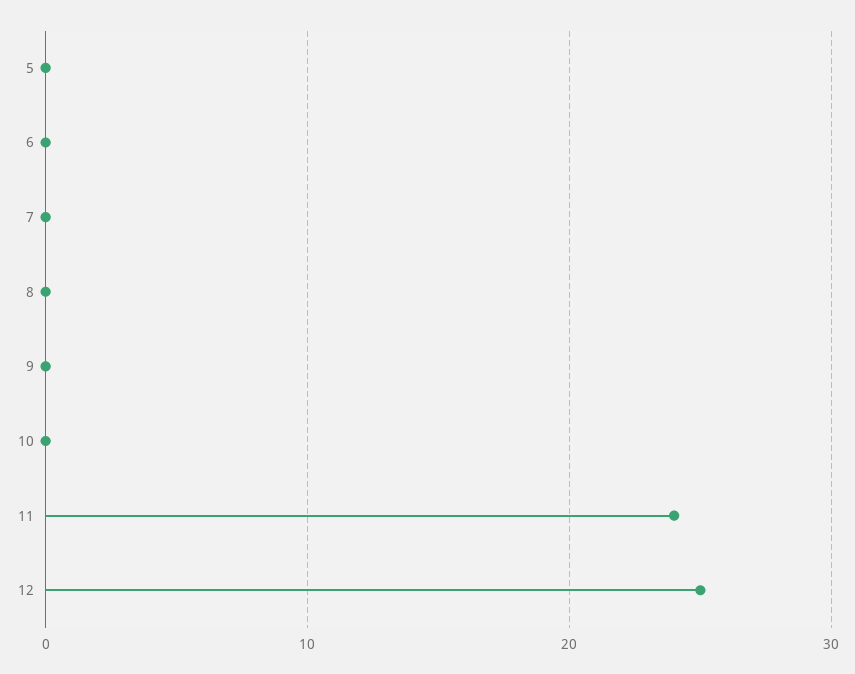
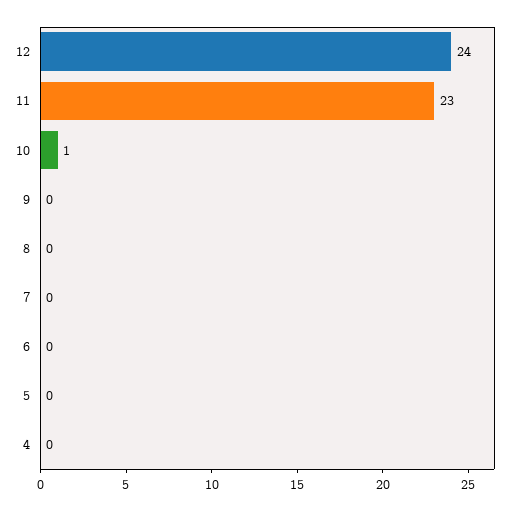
  {
    "5": 0,
    "6": 0,
    "7": 0,
    "8": 0,
    "9": 0,
-   "10": 0,
+   "10": 1,
-   "11": 24,
+   "11": 23,
-   "12": 25
+   "12": 24,
+   "4": 0
  }

